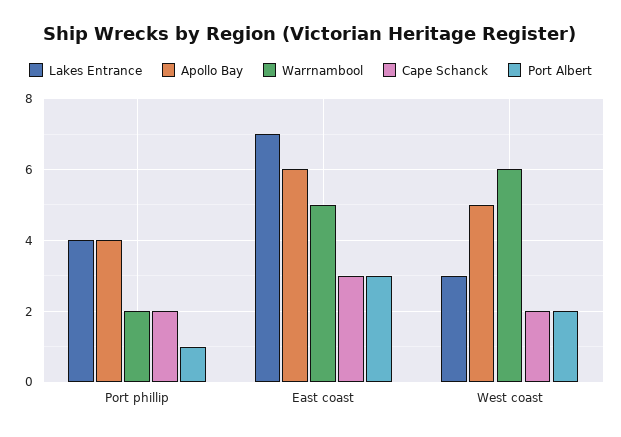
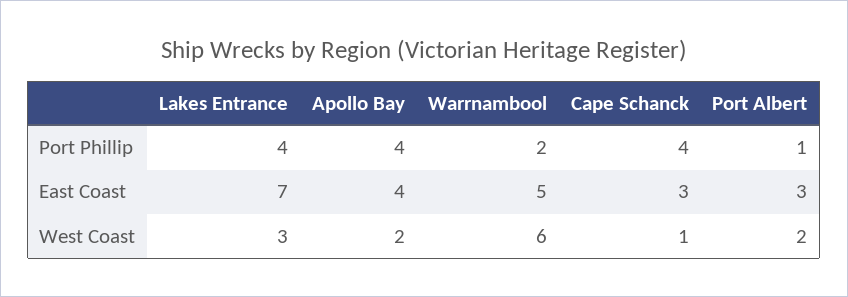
  {
    "Lakes Entrance": {
      "Port phillip": 4,
      "East coast": 7,
      "West coast": 3
    },
    "Apollo Bay": {
      "Port phillip": 4,
-     "East coast": 6,
+     "East coast": 4,
-     "West coast": 5
+     "West coast": 2
    },
    "Warrnambool": {
      "Port phillip": 2,
      "East coast": 5,
      "West coast": 6
    },
    "Cape Schanck": {
-     "Port phillip": 2,
+     "Port phillip": 4,
      "East coast": 3,
-     "West coast": 2
+     "West coast": 1
    },
    "Port Albert": {
      "Port phillip": 1,
      "East coast": 3,
      "West coast": 2
    }
  }

